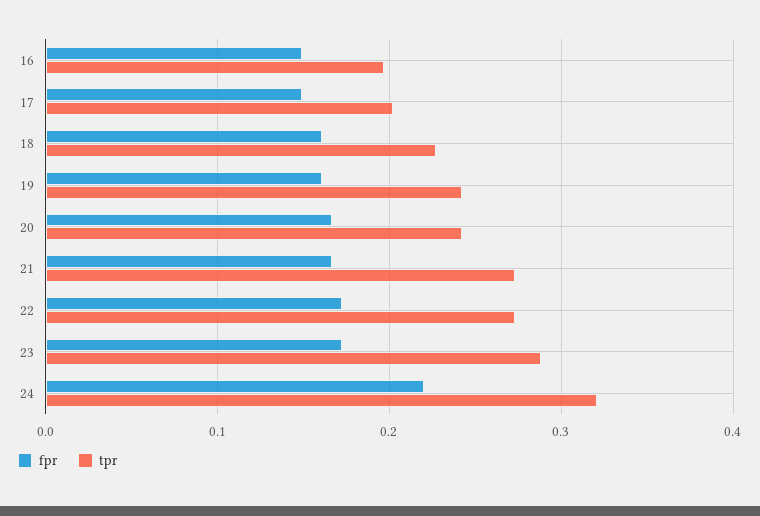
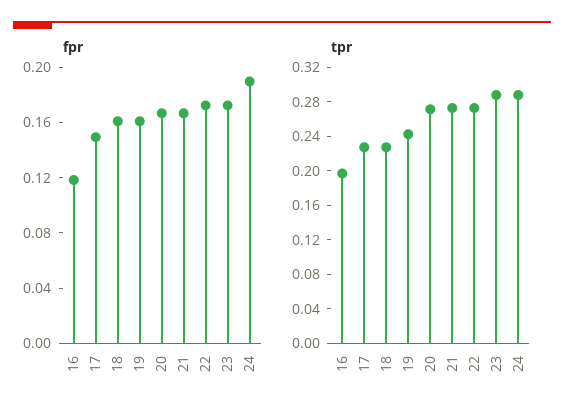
  {
    "fpr": {
-     "16": 0.15,
+     "16": 0.12,
      "17": 0.15,
      "18": 0.16,
      "19": 0.16,
      "20": 0.17,
      "21": 0.17,
      "22": 0.17,
      "23": 0.17,
-     "24": 0.22
+     "24": 0.19
    },
    "tpr": {
      "16": 0.2,
-     "17": 0.2,
+     "17": 0.23,
      "18": 0.23,
      "19": 0.24,
-     "20": 0.24,
+     "20": 0.27,
      "21": 0.27,
      "22": 0.27,
      "23": 0.29,
-     "24": 0.32
+     "24": 0.29
    }
  }

